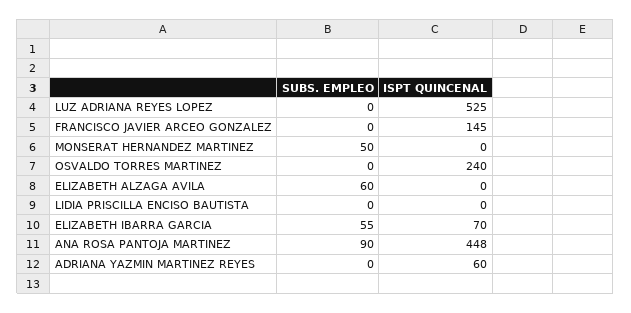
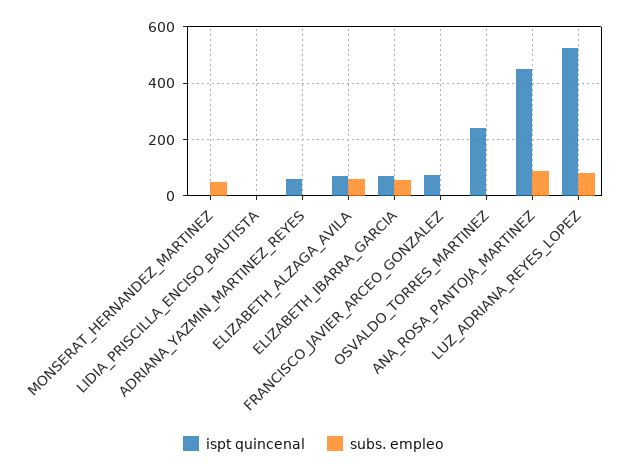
  {
    "SUBS. EMPLEO": {
-     "LUZ ADRIANA REYES LOPEZ": 0,
+     "LUZ ADRIANA REYES LOPEZ": 75,
      "FRANCISCO JAVIER ARCEO GONZALEZ": 0,
      "MONSERAT HERNANDEZ MARTINEZ": 50,
      "OSVALDO TORRES MARTINEZ": 0,
      "ELIZABETH ALZAGA AVILA": 60,
      "LIDIA PRISCILLA ENCISO BAUTISTA": 0,
      "ELIZABETH IBARRA GARCIA": 55,
      "ANA ROSA PANTOJA MARTINEZ": 90,
      "ADRIANA YAZMIN MARTINEZ REYES": 0
    },
    "ISPT QUINCENAL": {
      "LUZ ADRIANA REYES LOPEZ": 525,
-     "FRANCISCO JAVIER ARCEO GONZALEZ": 145,
+     "FRANCISCO JAVIER ARCEO GONZALEZ": 75,
      "MONSERAT HERNANDEZ MARTINEZ": 0,
      "OSVALDO TORRES MARTINEZ": 240,
-     "ELIZABETH ALZAGA AVILA": 0,
+     "ELIZABETH ALZAGA AVILA": 75,
      "LIDIA PRISCILLA ENCISO BAUTISTA": 0,
      "ELIZABETH IBARRA GARCIA": 70,
      "ANA ROSA PANTOJA MARTINEZ": 448,
      "ADRIANA YAZMIN MARTINEZ REYES": 60
    }
  }

